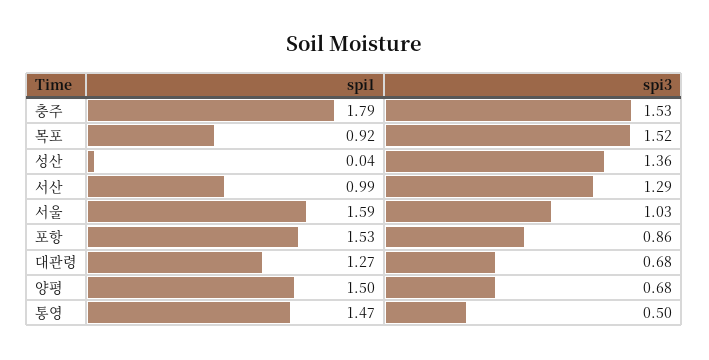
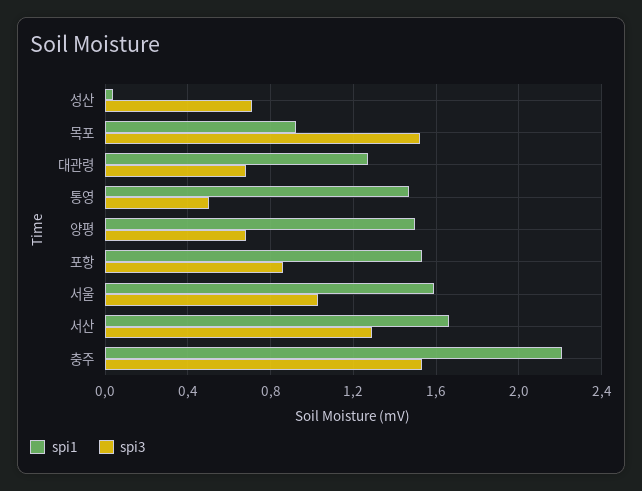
  {
    "spi1": {
-     "충주": 1.79,
+     "충주": 2.2,
      "목포": 0.92,
      "성산": 0.04,
-     "서산": 0.99,
+     "서산": 1.65,
      "서울": 1.59,
      "포항": 1.53,
      "대관령": 1.27,
      "양평": 1.5,
      "통영": 1.47
    },
    "spi3": {
      "충주": 1.53,
      "목포": 1.52,
-     "성산": 1.36,
+     "성산": 0.7,
      "서산": 1.29,
      "서울": 1.03,
      "포항": 0.86,
      "대관령": 0.68,
      "양평": 0.68,
      "통영": 0.5
    }
  }

